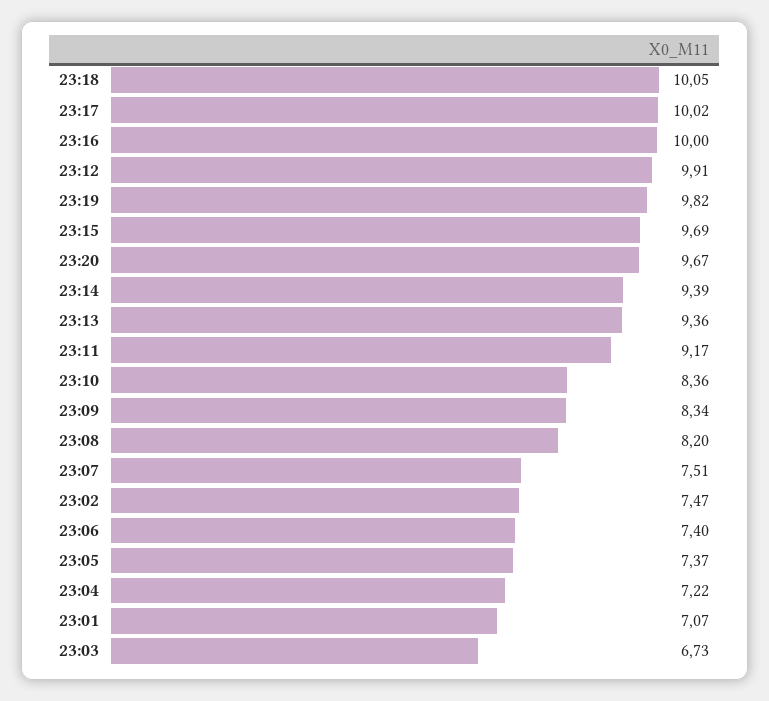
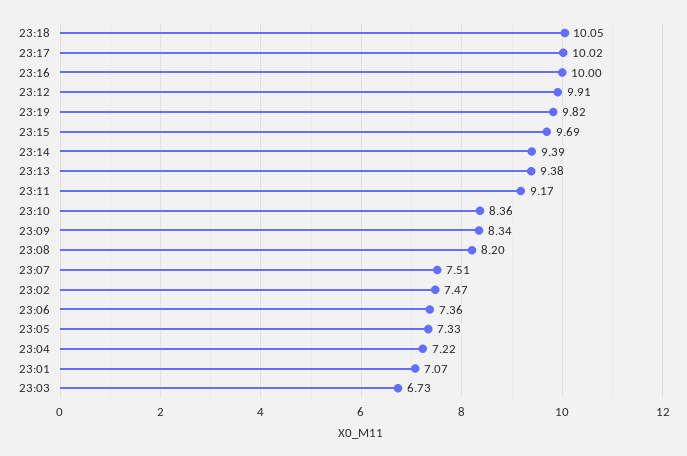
  {
    "23:18": 10.05,
    "23:17": 10.02,
    "23:16": 10,
    "23:12": 9.91,
    "23:19": 9.82,
    "23:15": 9.69,
-   "23:20": 9.67,
    "23:14": 9.39,
-   "23:13": 9.36,
+   "23:13": 9.38,
    "23:11": 9.17,
    "23:10": 8.36,
    "23:09": 8.34,
    "23:08": 8.2,
    "23:07": 7.51,
    "23:02": 7.47,
-   "23:06": 7.4,
+   "23:06": 7.36,
-   "23:05": 7.37,
+   "23:05": 7.33,
    "23:04": 7.22,
    "23:01": 7.07,
    "23:03": 6.73
  }

